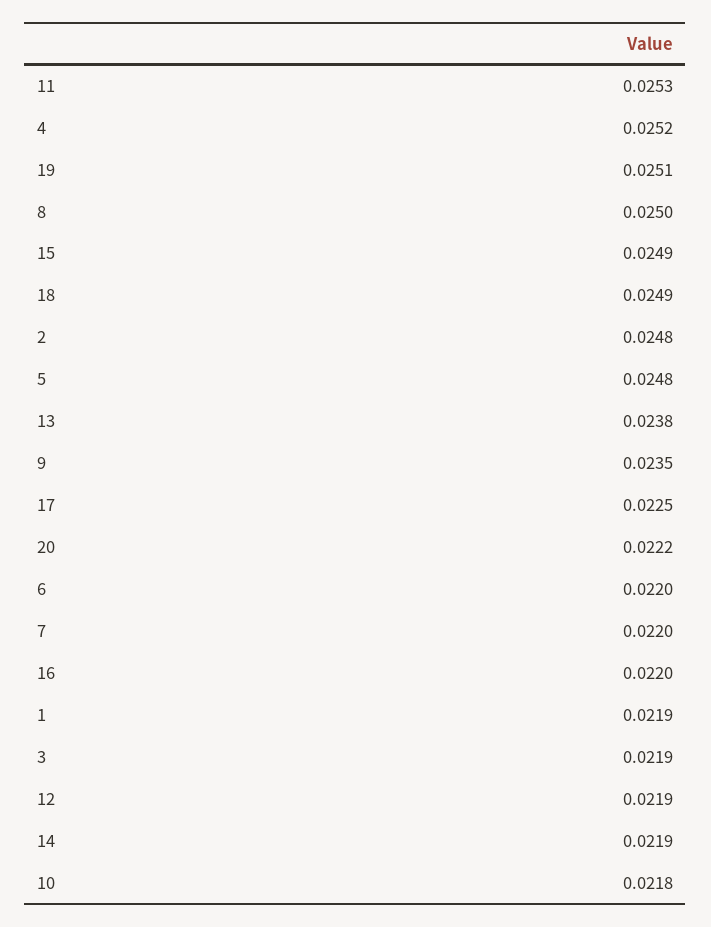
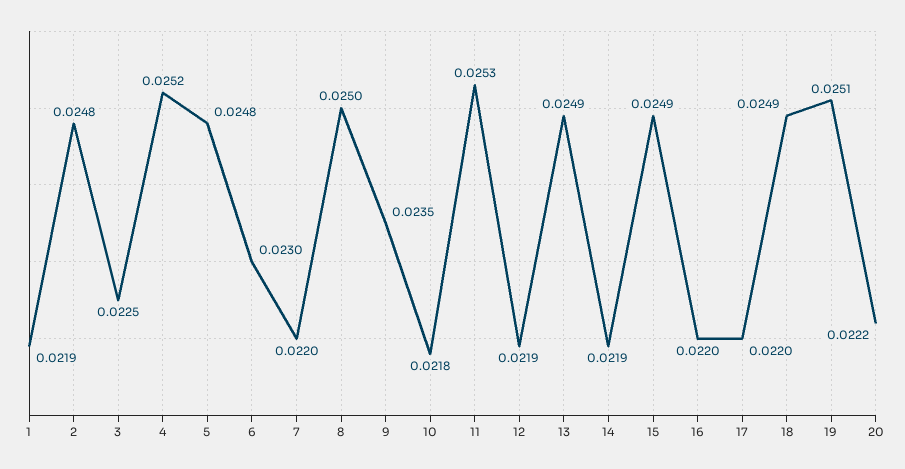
  {
    "11": 0.0253,
    "4": 0.0252,
    "19": 0.0251,
    "8": 0.025,
    "15": 0.0249,
    "18": 0.0249,
    "2": 0.0248,
    "5": 0.0248,
-   "13": 0.0238,
+   "13": 0.0249,
    "9": 0.0235,
-   "17": 0.0225,
+   "17": 0.022,
    "20": 0.0222,
-   "6": 0.022,
+   "6": 0.023,
    "7": 0.022,
    "16": 0.022,
    "1": 0.0219,
-   "3": 0.0219,
+   "3": 0.0225,
    "12": 0.0219,
    "14": 0.0219,
    "10": 0.0218
  }

